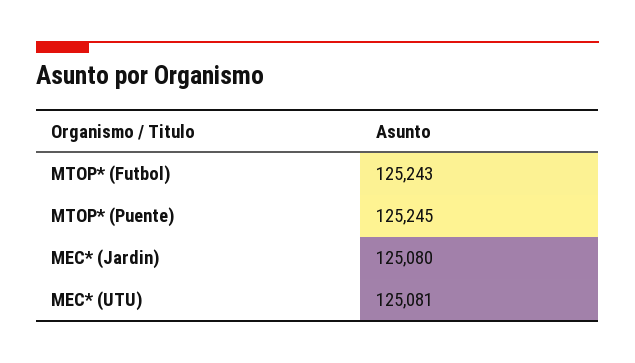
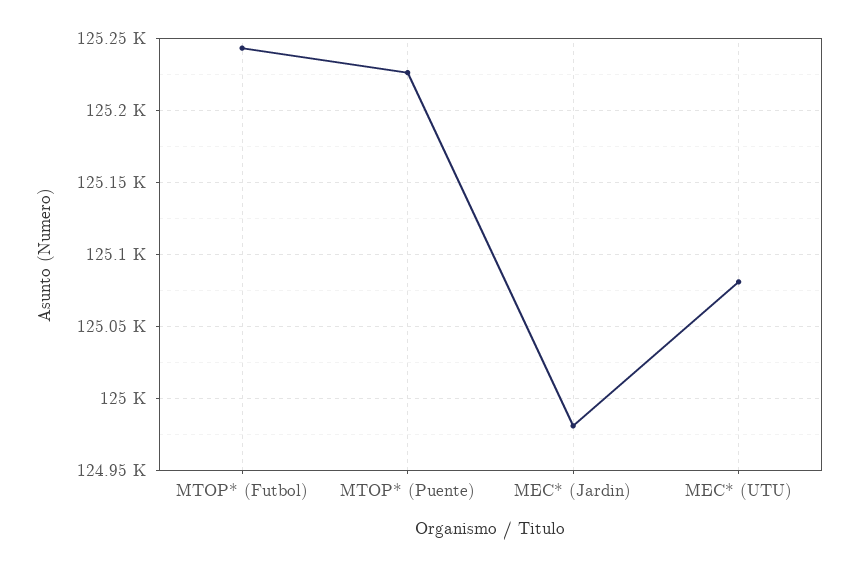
  {
    "MTOP* (Futbol)": 125243,
-   "MTOP* (Puente)": 125245,
+   "MTOP* (Puente)": 125225,
-   "MEC* (Jardin)": 125080,
+   "MEC* (Jardin)": 124980,
    "MEC* (UTU)": 125081
  }

